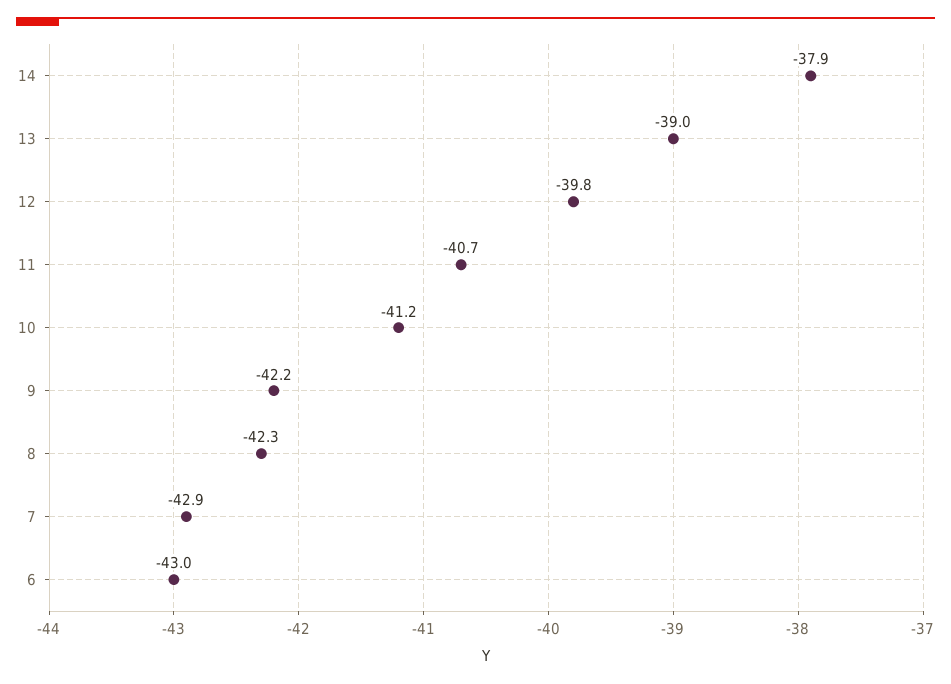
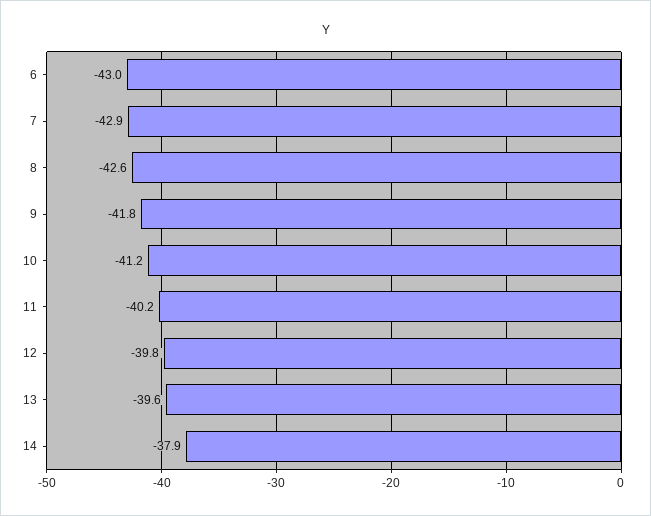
  {
    "14": -37.9,
-   "13": -39,
+   "13": -39.6,
    "12": -39.8,
-   "11": -40.7,
+   "11": -40.2,
    "10": -41.2,
-   "9": -42.2,
+   "9": -41.8,
-   "8": -42.3,
+   "8": -42.6,
    "7": -42.9,
    "6": -43
  }

